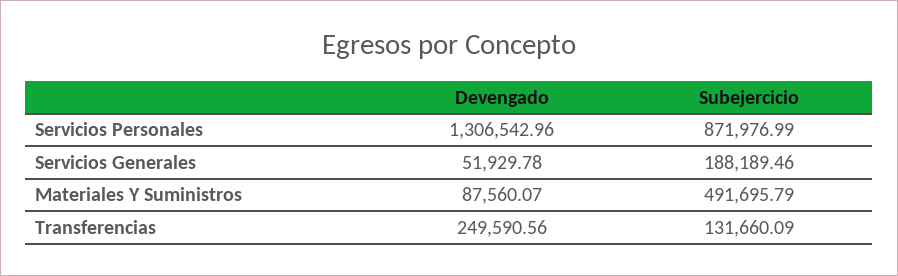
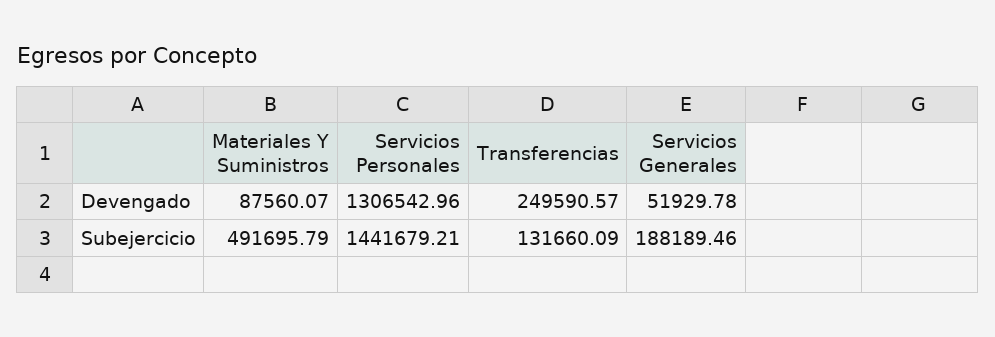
  {
    "Devengado": {
      "Servicios Personales": 1306542.96,
      "Servicios Generales": 51929.78,
      "Materiales Y Suministros": 87560.07,
-     "Transferencias": 249590.56
+     "Transferencias": 249590.57
    },
    "Subejercicio": {
-     "Servicios Personales": 871976.99,
+     "Servicios Personales": 1441679.21,
      "Servicios Generales": 188189.46,
      "Materiales Y Suministros": 491695.79,
      "Transferencias": 131660.09
    }
  }

